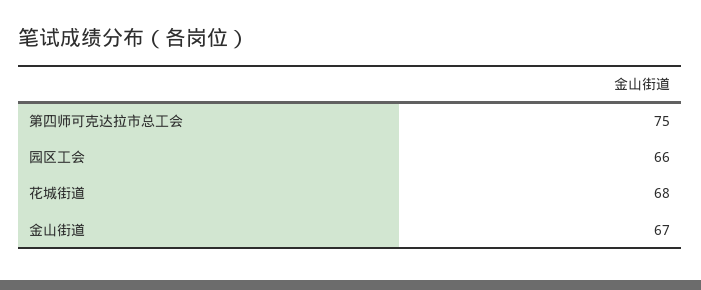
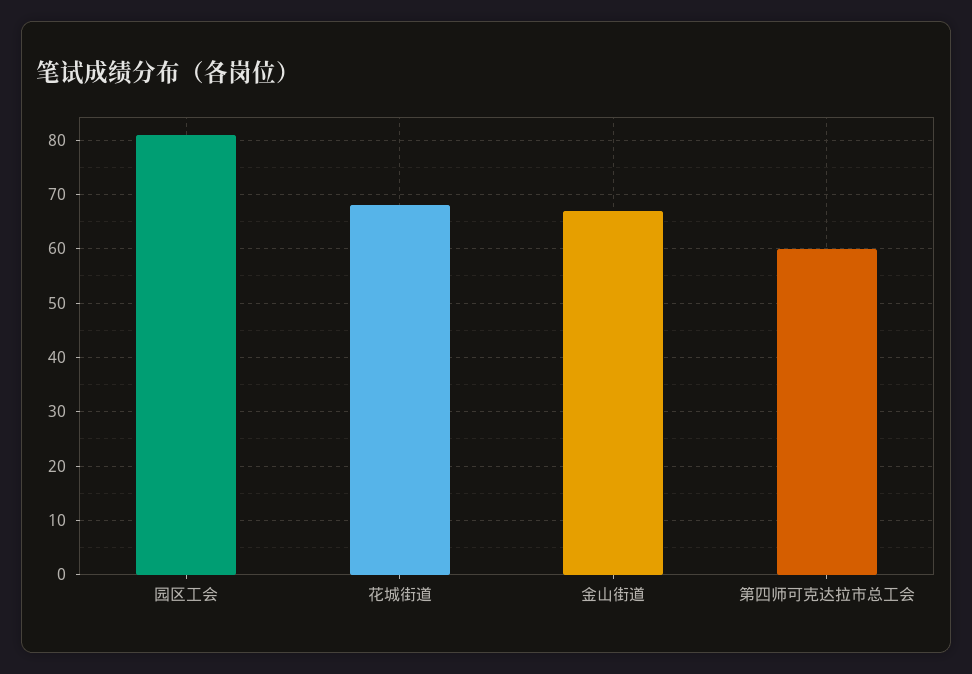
  {
-   "第四师可克达拉市总工会": 75,
+   "第四师可克达拉市总工会": 60,
-   "园区工会": 66,
+   "园区工会": 80,
    "花城街道": 68,
    "金山街道": 67
  }

